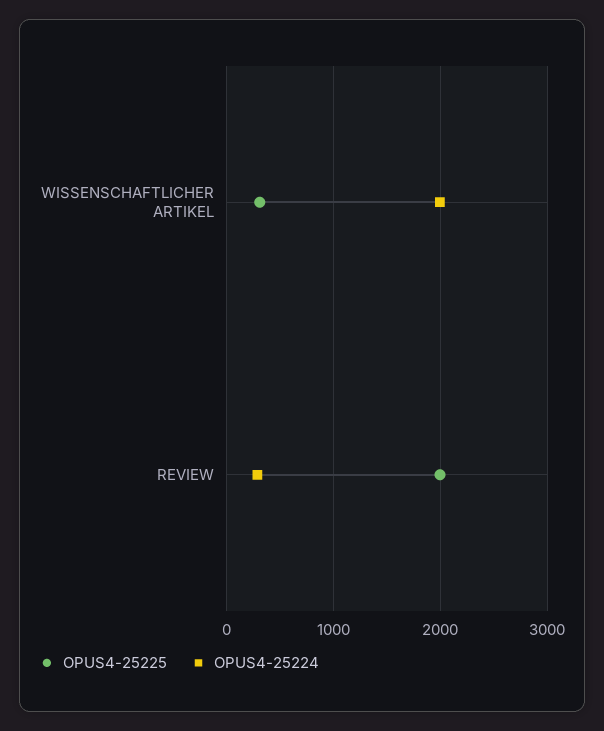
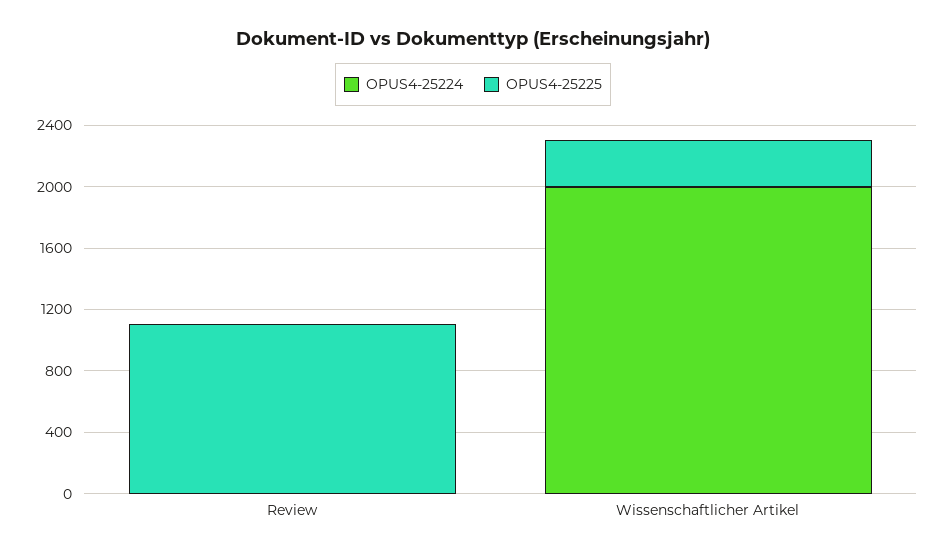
  {
    "OPUS4-25225": {
      "WISSENSCHAFTLICHER ARTIKEL": 300,
-     "REVIEW": 2000
+     "REVIEW": 1100
    },
    "OPUS4-25224": {
      "WISSENSCHAFTLICHER ARTIKEL": 2000,
-     "REVIEW": 300
+     "REVIEW": 0
    }
  }

